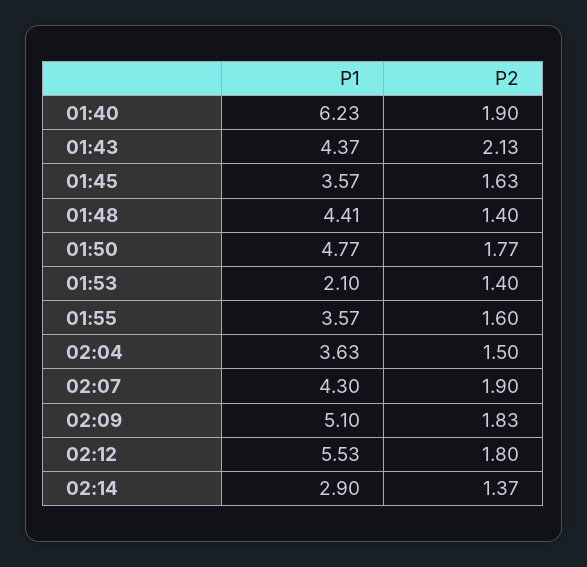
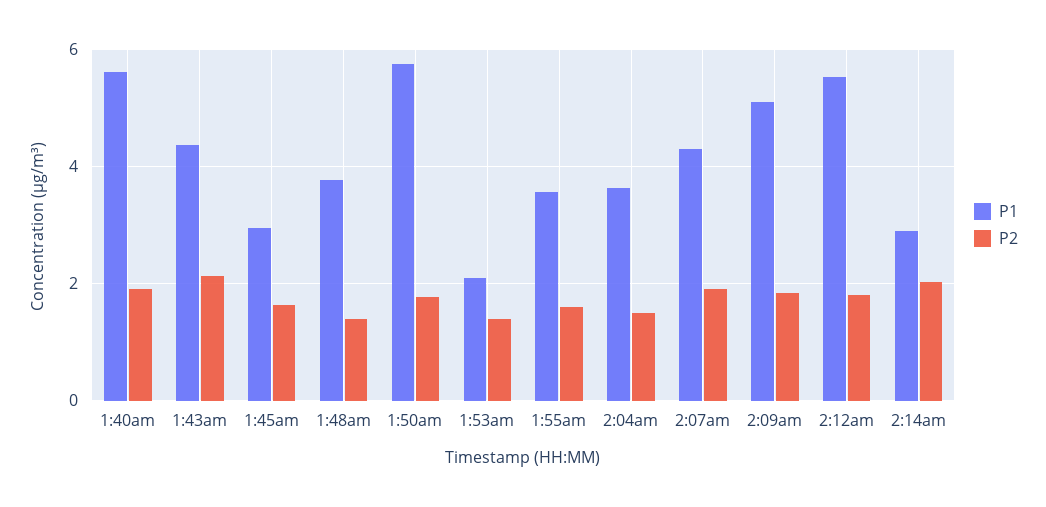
  {
    "P1": {
-     "01:40": 6.23,
+     "01:40": 5.6,
      "01:43": 4.37,
-     "01:45": 3.57,
+     "01:45": 3,
-     "01:48": 4.41,
+     "01:48": 3.8,
-     "01:50": 4.77,
+     "01:50": 5.8,
      "01:53": 2.1,
      "01:55": 3.57,
      "02:04": 3.63,
      "02:07": 4.3,
      "02:09": 5.1,
      "02:12": 5.53,
      "02:14": 2.9
    },
    "P2": {
      "01:40": 1.9,
      "01:43": 2.13,
      "01:45": 1.63,
      "01:48": 1.4,
      "01:50": 1.77,
      "01:53": 1.4,
      "01:55": 1.6,
      "02:04": 1.5,
      "02:07": 1.9,
      "02:09": 1.83,
      "02:12": 1.8,
-     "02:14": 1.37
+     "02:14": 2
    }
  }

